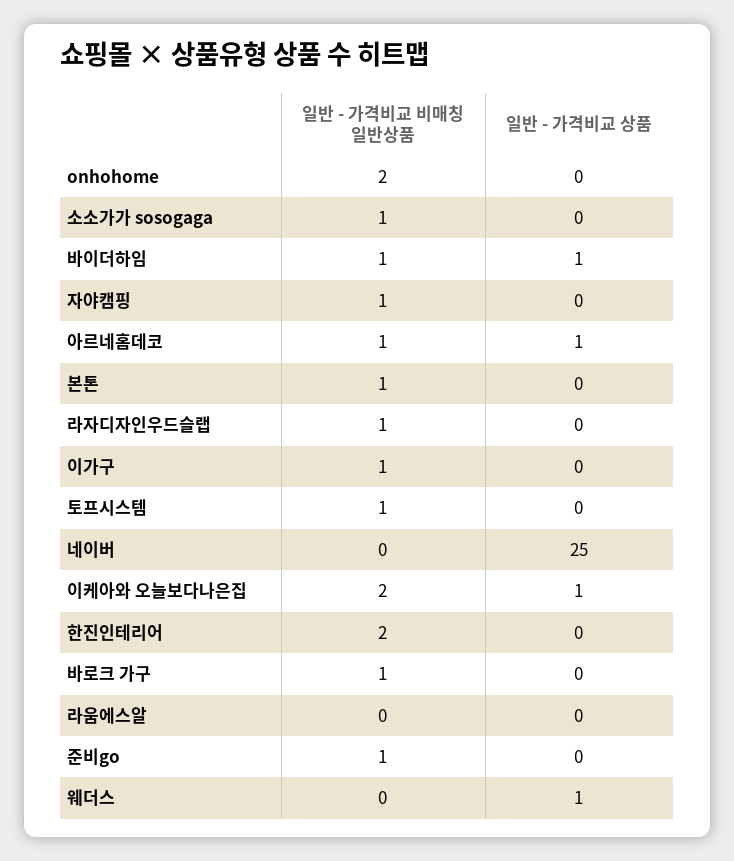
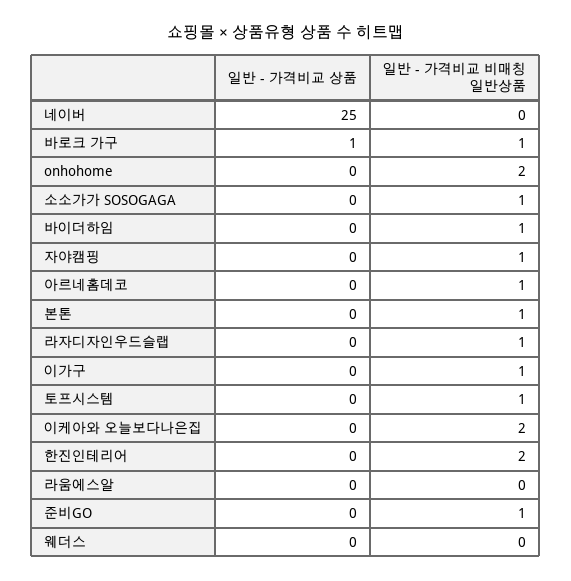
  {
    "일반 - 가격비교 비매칭 일반상품": {
      "onhohome": 2,
      "소소가가 sosogaga": 1,
      "바이더하임": 1,
      "자야캠핑": 1,
      "아르네홈데코": 1,
      "본톤": 1,
      "라자디자인우드슬랩": 1,
      "이가구": 1,
      "토프시스템": 1,
      "네이버": 0,
      "이케아와 오늘보다나은집": 2,
      "한진인테리어": 2,
      "바로크 가구": 1,
      "라움에스알": 0,
      "준비go": 1,
      "웨더스": 0
    },
    "일반 - 가격비교 상품": {
      "onhohome": 0,
      "소소가가 sosogaga": 0,
-     "바이더하임": 1,
+     "바이더하임": 0,
      "자야캠핑": 0,
-     "아르네홈데코": 1,
+     "아르네홈데코": 0,
      "본톤": 0,
      "라자디자인우드슬랩": 0,
      "이가구": 0,
      "토프시스템": 0,
      "네이버": 25,
-     "이케아와 오늘보다나은집": 1,
+     "이케아와 오늘보다나은집": 0,
      "한진인테리어": 0,
-     "바로크 가구": 0,
+     "바로크 가구": 1,
      "라움에스알": 0,
      "준비go": 0,
-     "웨더스": 1
+     "웨더스": 0
    }
  }

